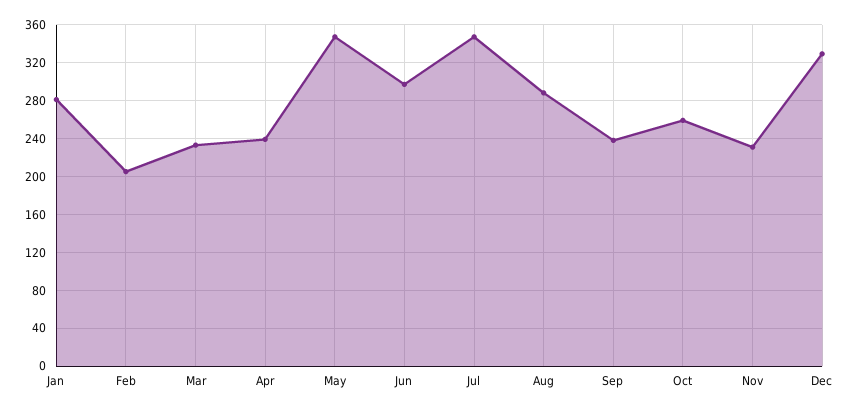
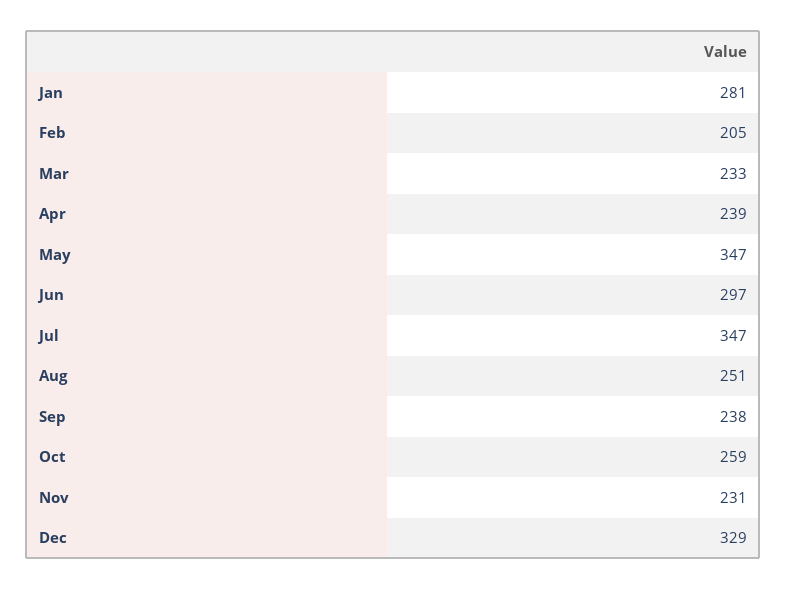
  {
    "Jan": 281,
    "Feb": 205,
    "Mar": 233,
    "Apr": 239,
    "May": 347,
    "Jun": 297,
    "Jul": 347,
-   "Aug": 290,
+   "Aug": 251,
    "Sep": 238,
    "Oct": 259,
    "Nov": 231,
    "Dec": 329
  }

